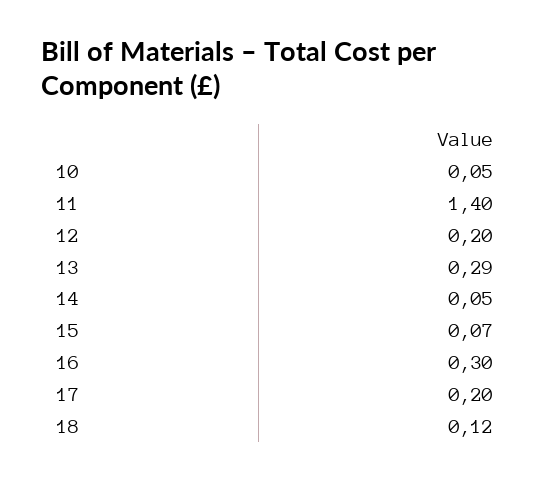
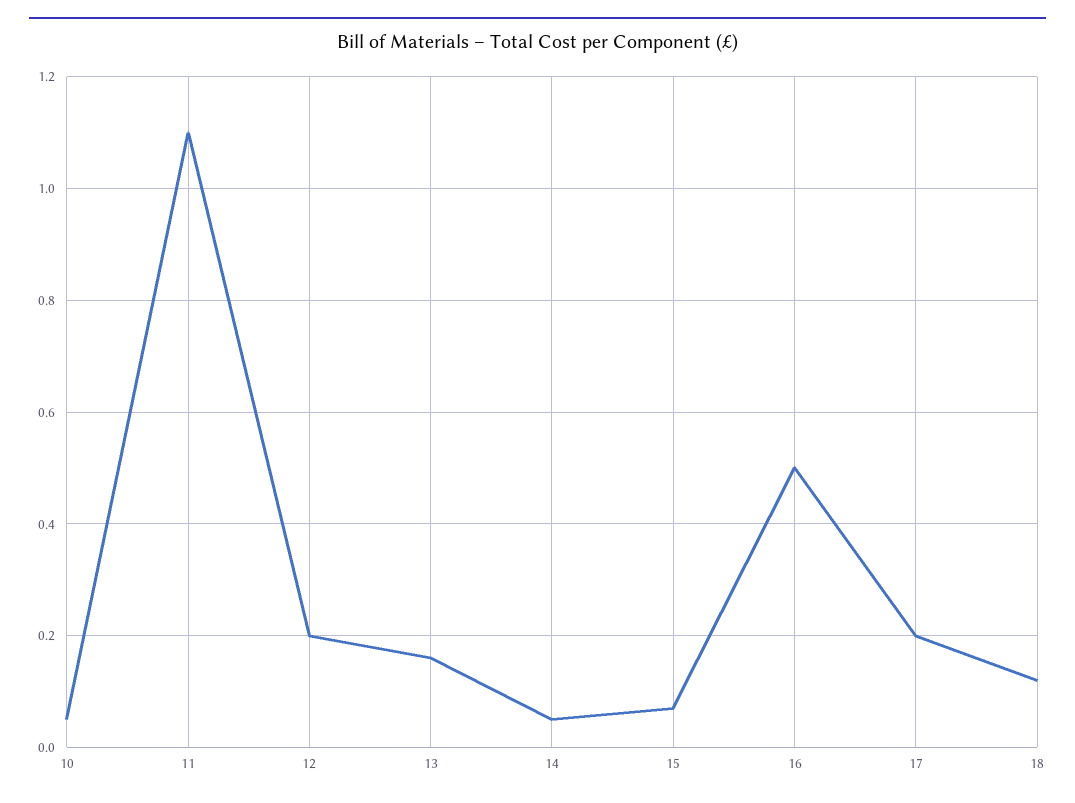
  {
    "10": 0.05,
-   "11": 1.4,
+   "11": 1.1,
    "12": 0.2,
-   "13": 0.29,
+   "13": 0.15,
    "14": 0.05,
    "15": 0.07,
-   "16": 0.3,
+   "16": 0.5,
    "17": 0.2,
    "18": 0.12
  }

